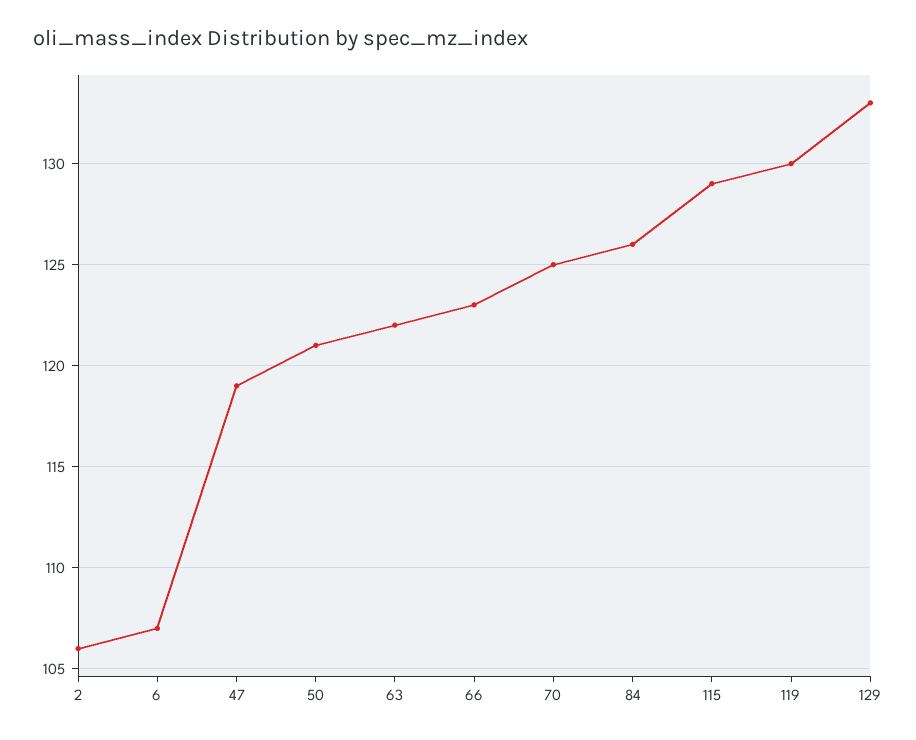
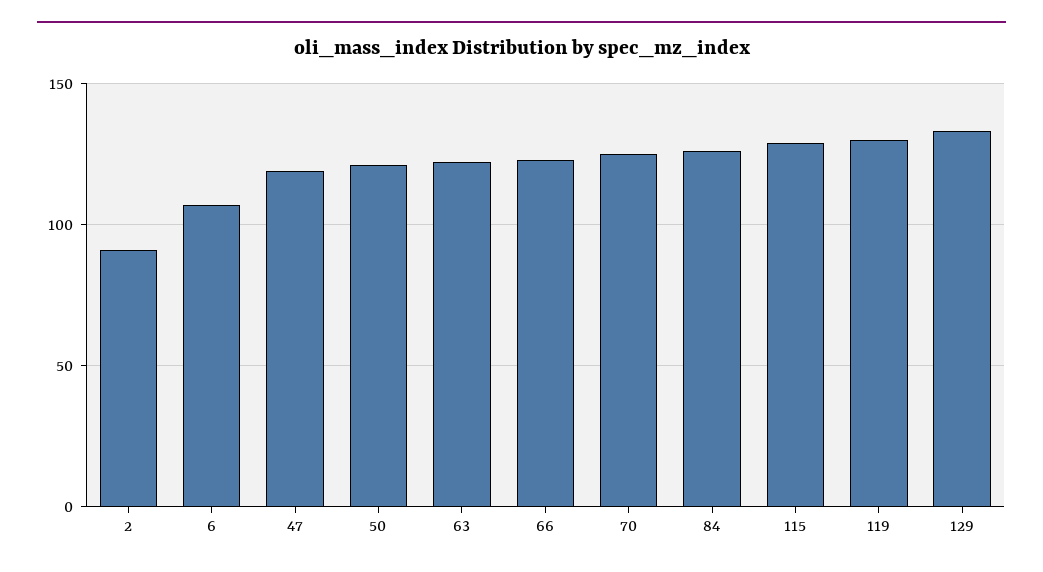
  {
-   "2": 106,
+   "2": 90,
    "6": 107,
    "47": 119,
    "50": 121,
    "63": 122,
    "66": 123,
    "70": 125,
    "84": 126,
    "115": 129,
    "119": 130,
    "129": 133
  }

